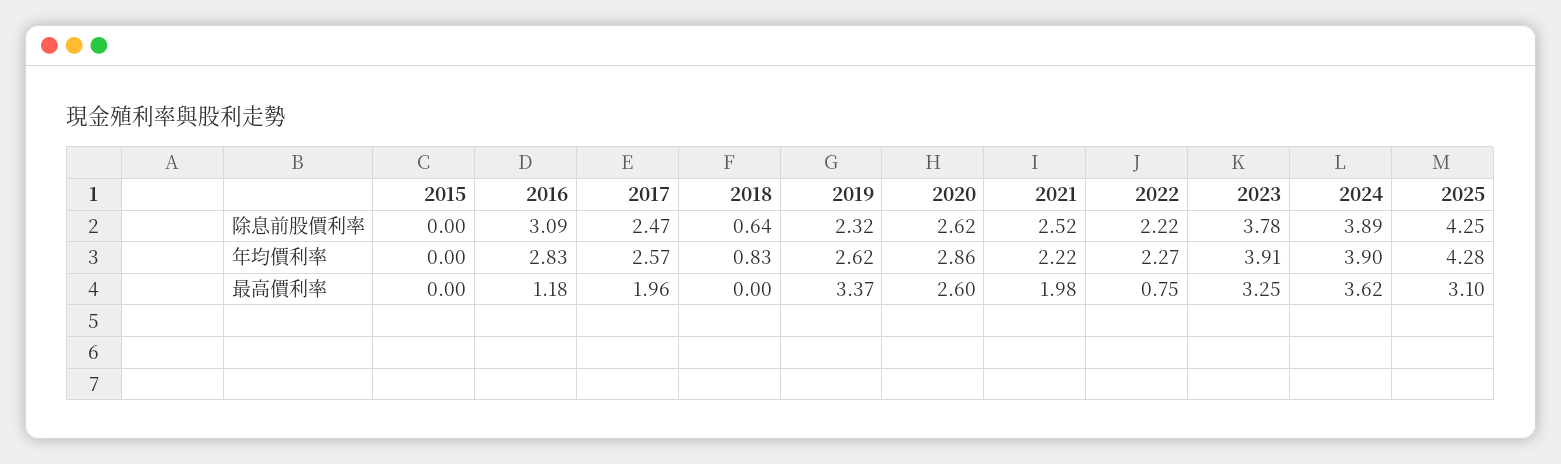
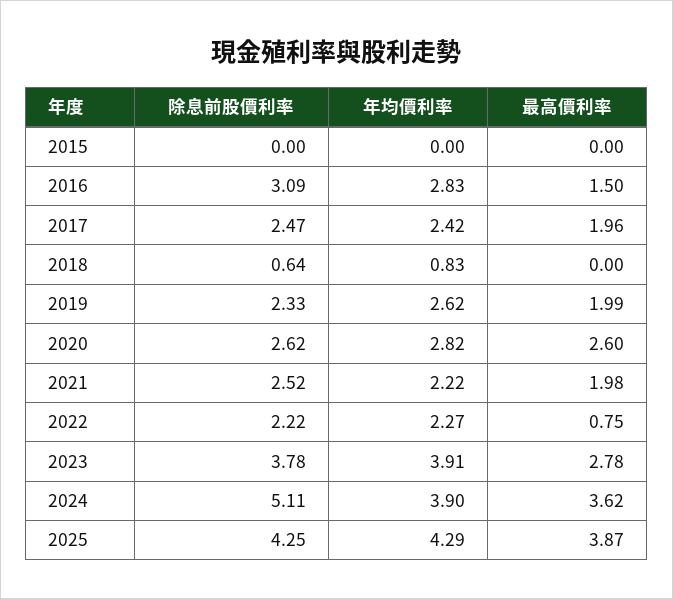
  {
    "2015": {
      "除息前股價利率": 0,
      "年均價利率": 0,
      "最高價利率": 0
    },
    "2016": {
      "除息前股價利率": 3.09,
      "年均價利率": 2.83,
-     "最高價利率": 1.18
+     "最高價利率": 1.5
    },
    "2017": {
      "除息前股價利率": 2.47,
-     "年均價利率": 2.57,
+     "年均價利率": 2.42,
      "最高價利率": 1.96
    },
    "2018": {
      "除息前股價利率": 0.64,
      "年均價利率": 0.83,
      "最高價利率": 0
    },
    "2019": {
-     "除息前股價利率": 2.32,
+     "除息前股價利率": 2.33,
      "年均價利率": 2.62,
-     "最高價利率": 3.37
+     "最高價利率": 1.99
    },
    "2020": {
      "除息前股價利率": 2.62,
-     "年均價利率": 2.86,
+     "年均價利率": 2.82,
      "最高價利率": 2.6
    },
    "2021": {
      "除息前股價利率": 2.52,
      "年均價利率": 2.22,
      "最高價利率": 1.98
    },
    "2022": {
      "除息前股價利率": 2.22,
      "年均價利率": 2.27,
      "最高價利率": 0.75
    },
    "2023": {
      "除息前股價利率": 3.78,
      "年均價利率": 3.91,
-     "最高價利率": 3.25
+     "最高價利率": 2.78
    },
    "2024": {
-     "除息前股價利率": 3.89,
+     "除息前股價利率": 5.11,
      "年均價利率": 3.9,
      "最高價利率": 3.62
    },
    "2025": {
      "除息前股價利率": 4.25,
-     "年均價利率": 4.28,
+     "年均價利率": 4.29,
-     "最高價利率": 3.1
+     "最高價利率": 3.87
    }
  }

